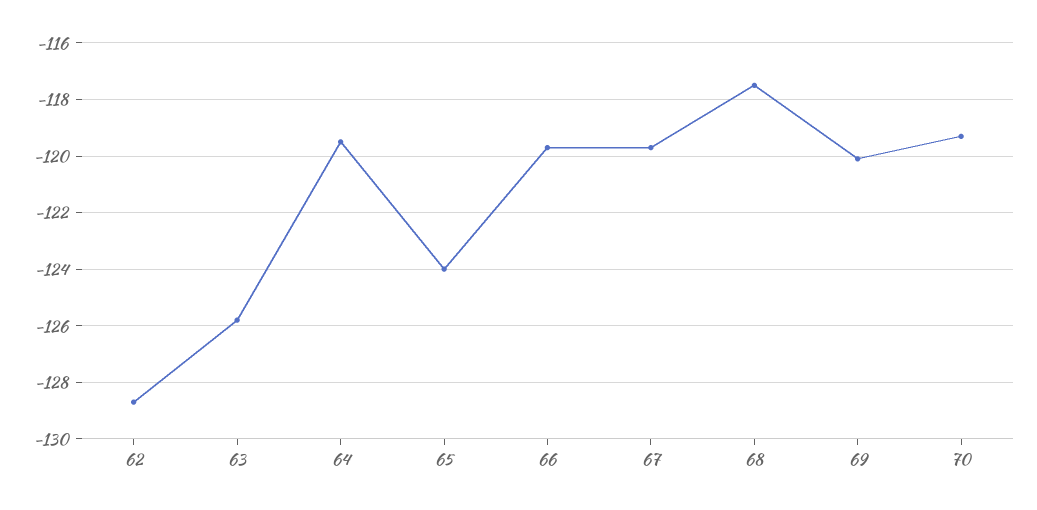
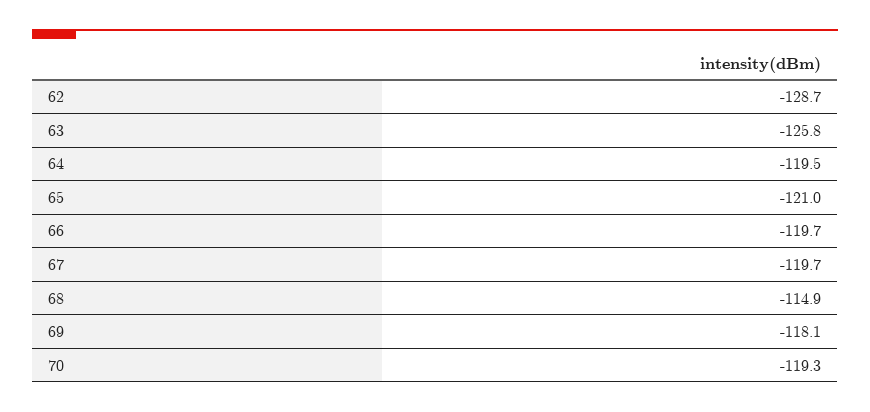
  {
    "62": -128.7,
    "63": -125.8,
    "64": -119.5,
-   "65": -124,
+   "65": -121,
    "66": -119.7,
    "67": -119.7,
-   "68": -117.5,
+   "68": -114.9,
-   "69": -120,
+   "69": -118.1,
    "70": -119.3
  }

